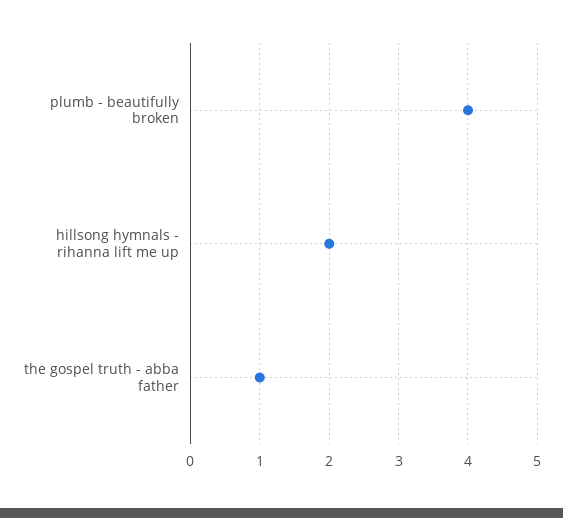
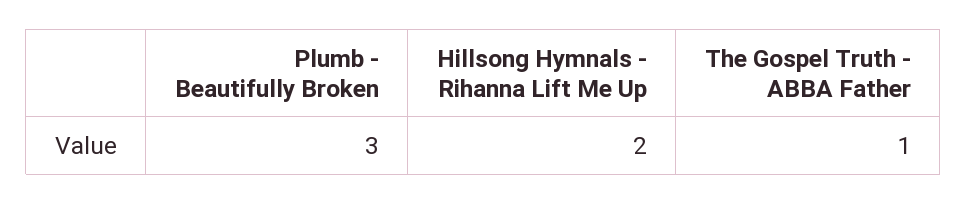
  {
-   "plumb - beautifully broken": 4,
+   "plumb - beautifully broken": 3,
    "hillsong hymnals - rihanna lift me up": 2,
    "the gospel truth - abba father": 1
  }

